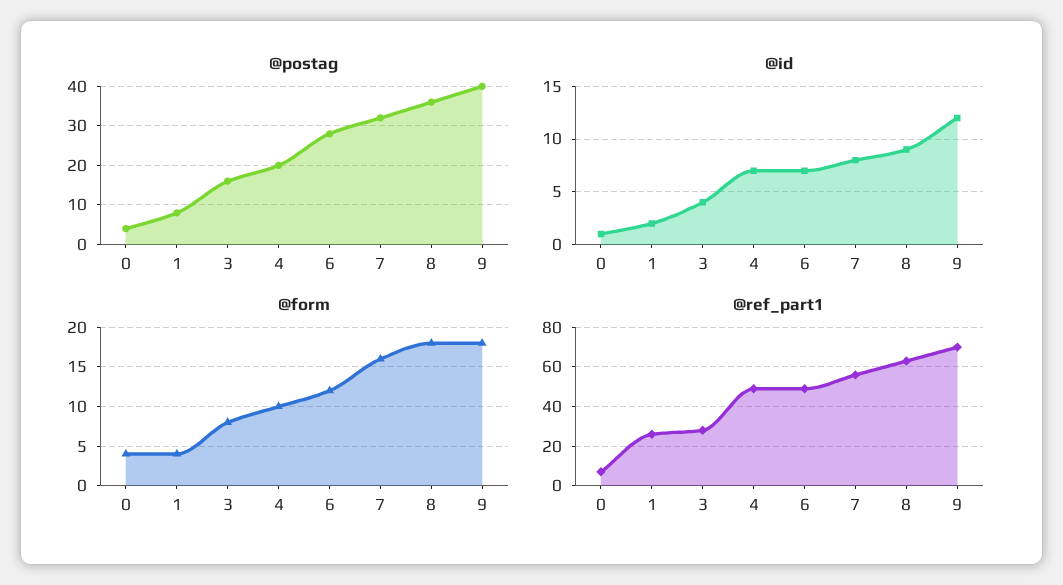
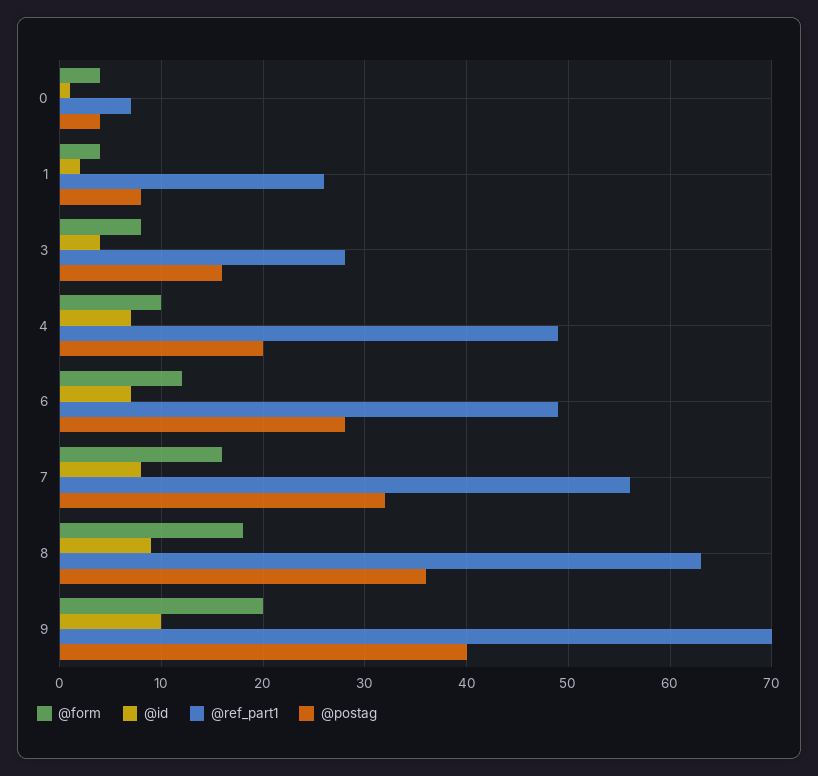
  {
    "@postag": {
      "0": 4,
      "1": 8,
      "3": 16,
      "4": 20,
      "6": 28,
      "7": 32,
      "8": 36,
      "9": 40
    },
    "@id": {
      "0": 1,
      "1": 2,
      "3": 4,
      "4": 7,
      "6": 7,
      "7": 8,
      "8": 9,
-     "9": 12
+     "9": 10
    },
    "@form": {
      "0": 4,
      "1": 4,
      "3": 8,
      "4": 10,
      "6": 12,
      "7": 16,
      "8": 18,
-     "9": 18
+     "9": 20
    },
    "@ref_part1": {
      "0": 7,
      "1": 26,
      "3": 28,
      "4": 49,
      "6": 49,
      "7": 56,
      "8": 63,
      "9": 70
    }
  }

